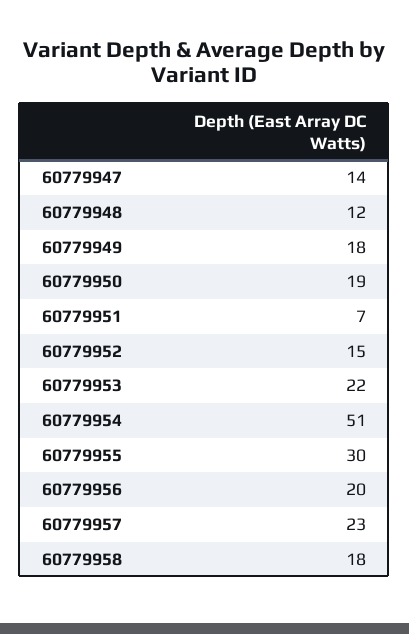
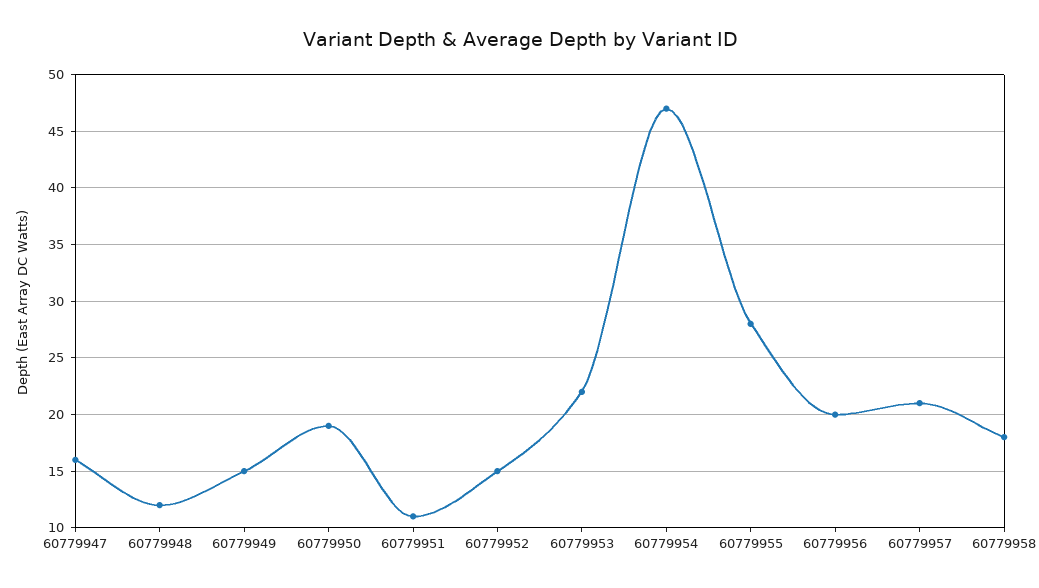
  {
-   "60779947": 14,
+   "60779947": 16,
    "60779948": 12,
-   "60779949": 18,
+   "60779949": 15,
    "60779950": 19,
-   "60779951": 7,
+   "60779951": 11,
    "60779952": 15,
    "60779953": 22,
-   "60779954": 51,
+   "60779954": 47,
-   "60779955": 30,
+   "60779955": 28,
    "60779956": 20,
-   "60779957": 23,
+   "60779957": 21,
    "60779958": 18
  }

